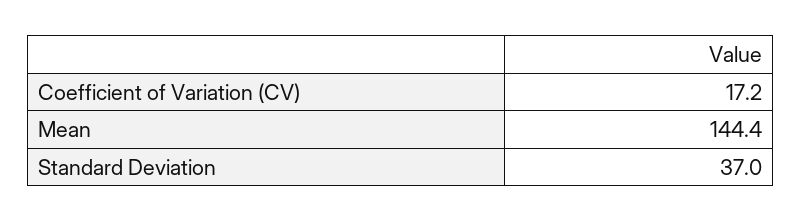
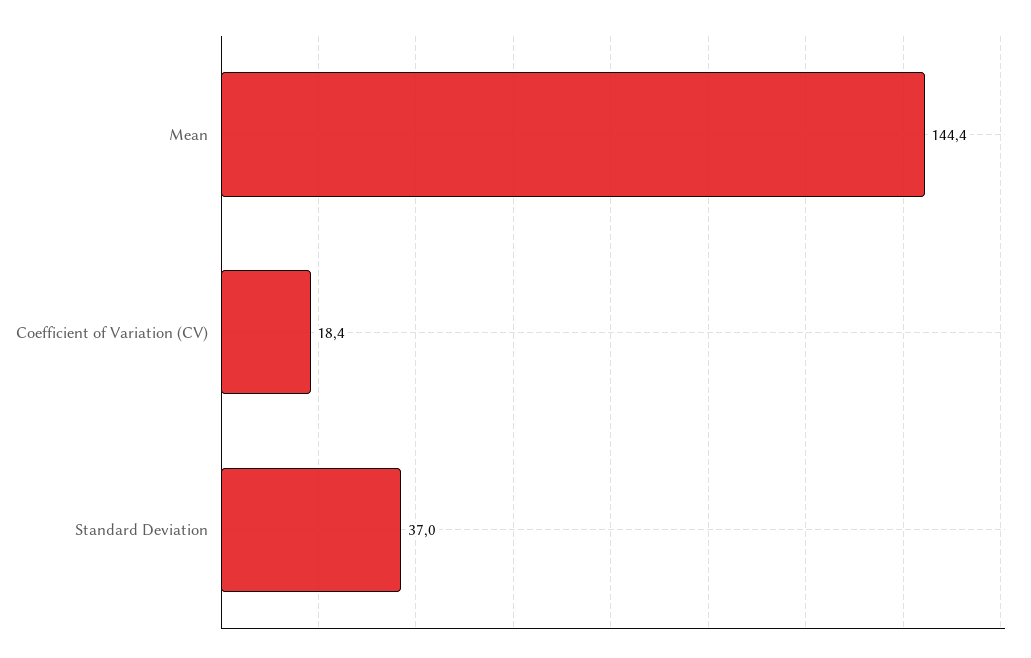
  {
-   "Coefficient of Variation (CV)": 17.2,
+   "Coefficient of Variation (CV)": 18.4,
    "Mean": 144.4,
    "Standard Deviation": 37
  }

